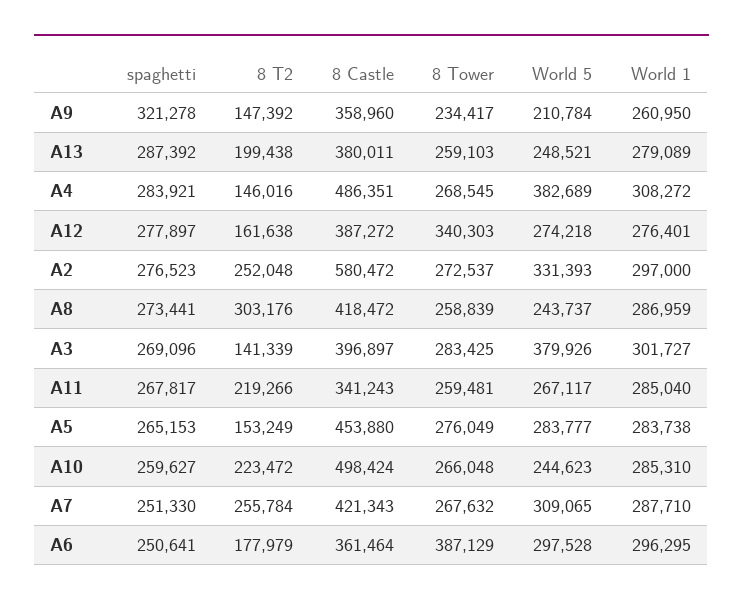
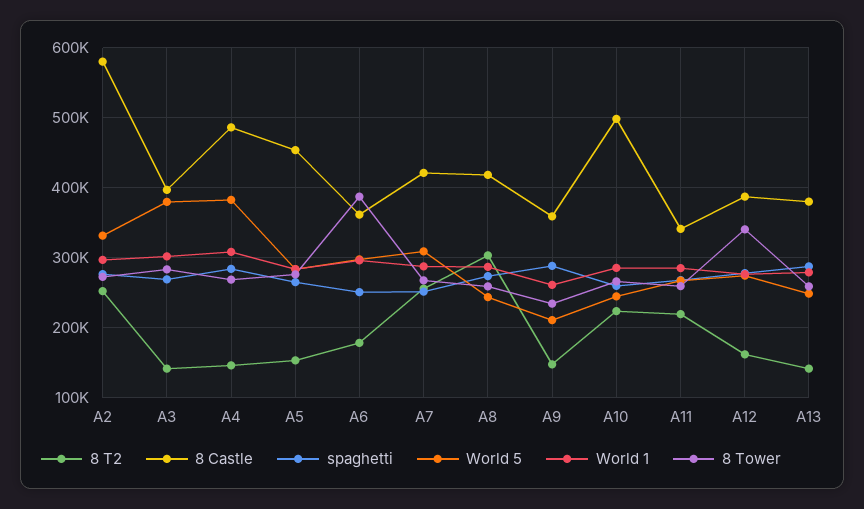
  {
    "spaghetti": {
-     "A9": 321278,
+     "A9": 290000,
      "A13": 287392,
      "A4": 283921,
      "A12": 277897,
      "A2": 276523,
      "A8": 273441,
      "A3": 269096,
      "A11": 267817,
      "A5": 265153,
      "A10": 259627,
      "A7": 251330,
      "A6": 250641
    },
    "8 T2": {
      "A9": 147392,
-     "A13": 199438,
+     "A13": 140000,
      "A4": 146016,
      "A12": 161638,
      "A2": 252048,
      "A8": 303176,
      "A3": 141339,
      "A11": 219266,
      "A5": 153249,
      "A10": 223472,
      "A7": 255784,
      "A6": 177979
    },
    "8 Castle": {
      "A9": 358960,
      "A13": 380011,
      "A4": 486351,
      "A12": 387272,
      "A2": 580472,
      "A8": 418472,
      "A3": 396897,
      "A11": 341243,
      "A5": 453880,
      "A10": 498424,
      "A7": 421343,
      "A6": 361464
    },
    "8 Tower": {
      "A9": 234417,
      "A13": 259103,
      "A4": 268545,
      "A12": 340303,
      "A2": 272537,
      "A8": 258839,
      "A3": 283425,
      "A11": 259481,
      "A5": 276049,
      "A10": 266048,
      "A7": 267632,
      "A6": 387129
    },
    "World 5": {
      "A9": 210784,
      "A13": 248521,
      "A4": 382689,
      "A12": 274218,
      "A2": 331393,
      "A8": 243737,
      "A3": 379926,
      "A11": 267117,
      "A5": 283777,
      "A10": 244623,
      "A7": 309065,
      "A6": 297528
    },
    "World 1": {
      "A9": 260950,
      "A13": 279089,
      "A4": 308272,
      "A12": 276401,
      "A2": 297000,
      "A8": 286959,
      "A3": 301727,
      "A11": 285040,
      "A5": 283738,
      "A10": 285310,
      "A7": 287710,
      "A6": 296295
    }
  }

